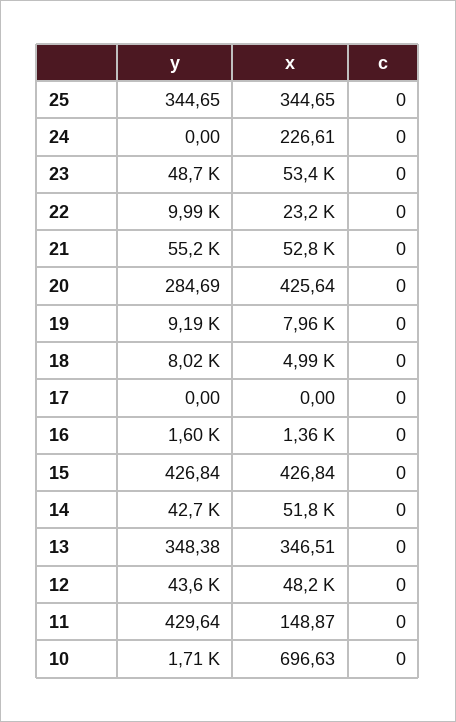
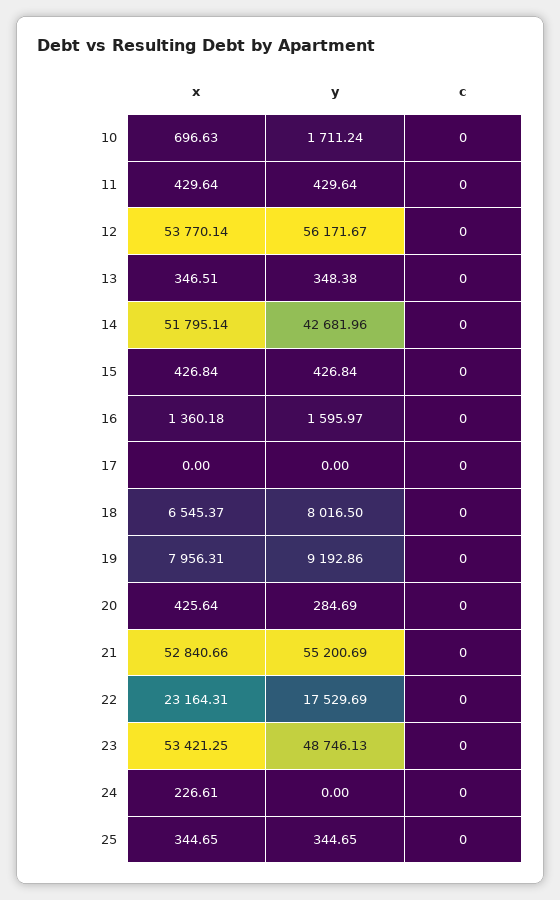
  {
    "y": {
      "25": 344.65,
      "24": 0,
      "23": 48746.13,
-     "22": 9990,
+     "22": 17529.69,
      "21": 55200.69,
      "20": 284.69,
      "19": 9192.86,
      "18": 8016.5,
      "17": 0,
      "16": 1595.97,
      "15": 426.84,
      "14": 42681.96,
      "13": 348.38,
-     "12": 43600,
+     "12": 56171.67,
      "11": 429.64,
      "10": 1711.24
    },
    "x": {
      "25": 344.65,
      "24": 226.61,
      "23": 53421.25,
      "22": 23164.31,
      "21": 52840.66,
      "20": 425.64,
      "19": 7956.31,
-     "18": 4990,
+     "18": 6545.37,
      "17": 0,
      "16": 1360.18,
      "15": 426.84,
      "14": 51795.14,
      "13": 346.51,
-     "12": 48200,
+     "12": 53770.14,
-     "11": 148.87,
+     "11": 429.64,
      "10": 696.63
    },
    "c": {
      "25": 0,
      "24": 0,
      "23": 0,
      "22": 0,
      "21": 0,
      "20": 0,
      "19": 0,
      "18": 0,
      "17": 0,
      "16": 0,
      "15": 0,
      "14": 0,
      "13": 0,
      "12": 0,
      "11": 0,
      "10": 0
    }
  }

